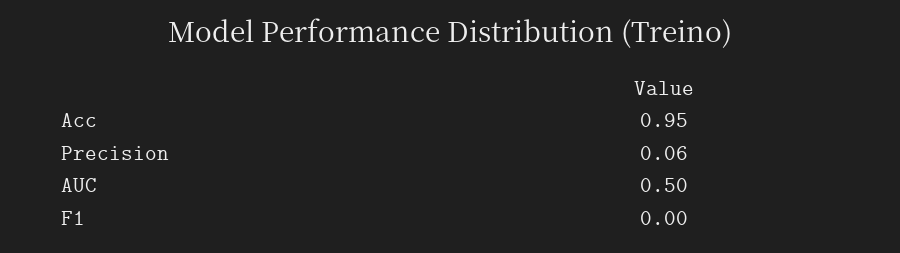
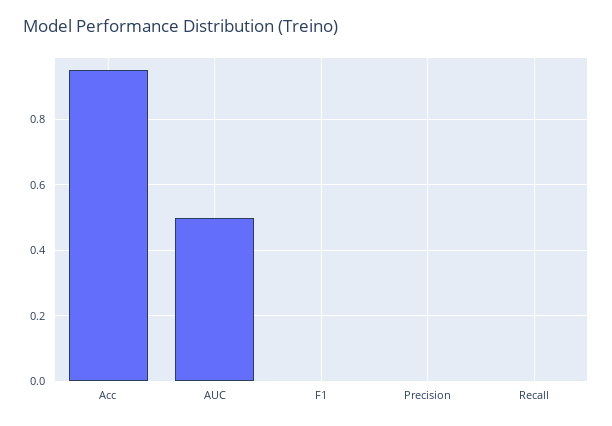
  {
    "Acc": 0.95,
-   "Precision": 0.06,
+   "Precision": 0,
    "AUC": 0.5,
-   "F1": 0
+   "F1": 0,
+   "Recall": 0
  }

